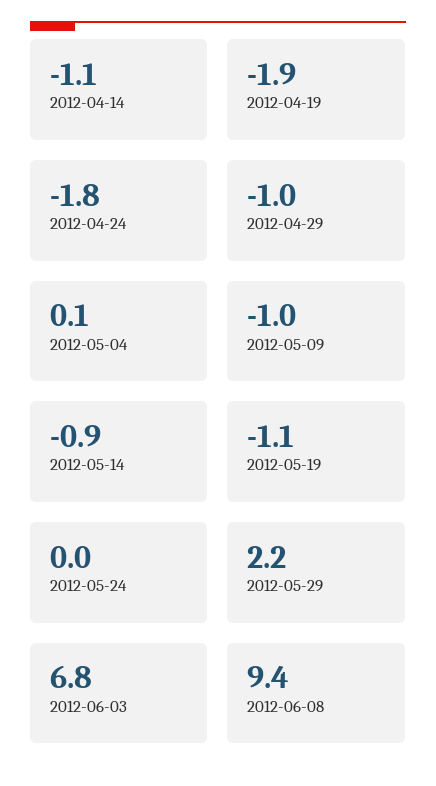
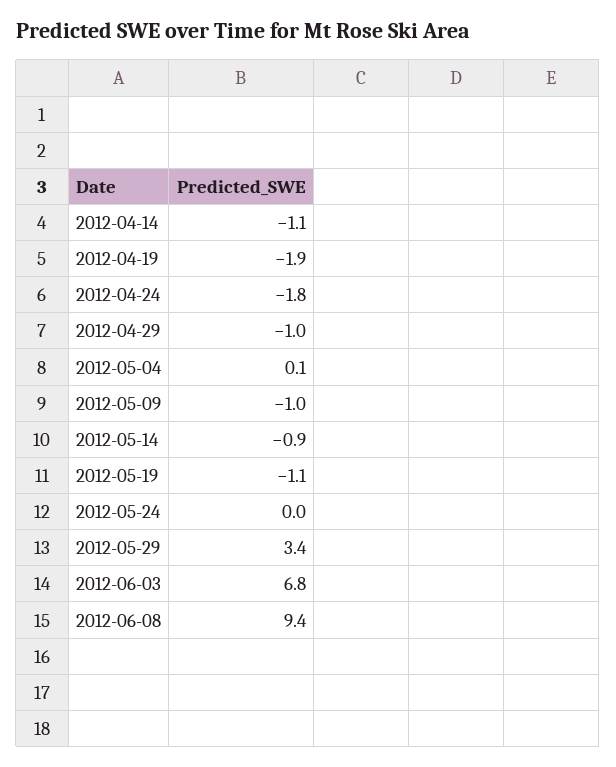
  {
    "2012-04-14": -1.1,
    "2012-04-19": -1.9,
    "2012-04-24": -1.8,
    "2012-04-29": -1,
    "2012-05-04": 0.1,
    "2012-05-09": -1,
    "2012-05-14": -0.9,
    "2012-05-19": -1.1,
    "2012-05-24": 0,
-   "2012-05-29": 2.2,
+   "2012-05-29": 3.4,
    "2012-06-03": 6.8,
    "2012-06-08": 9.4
  }

